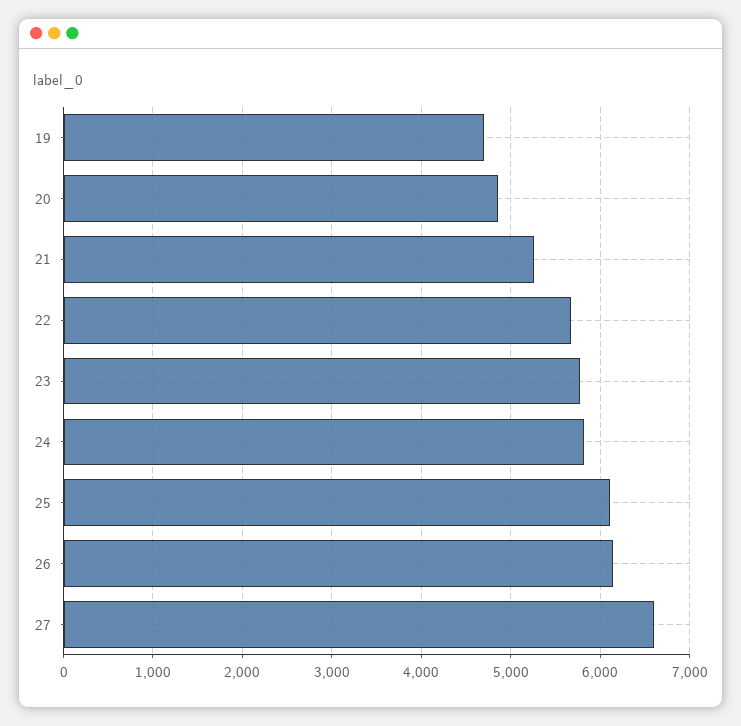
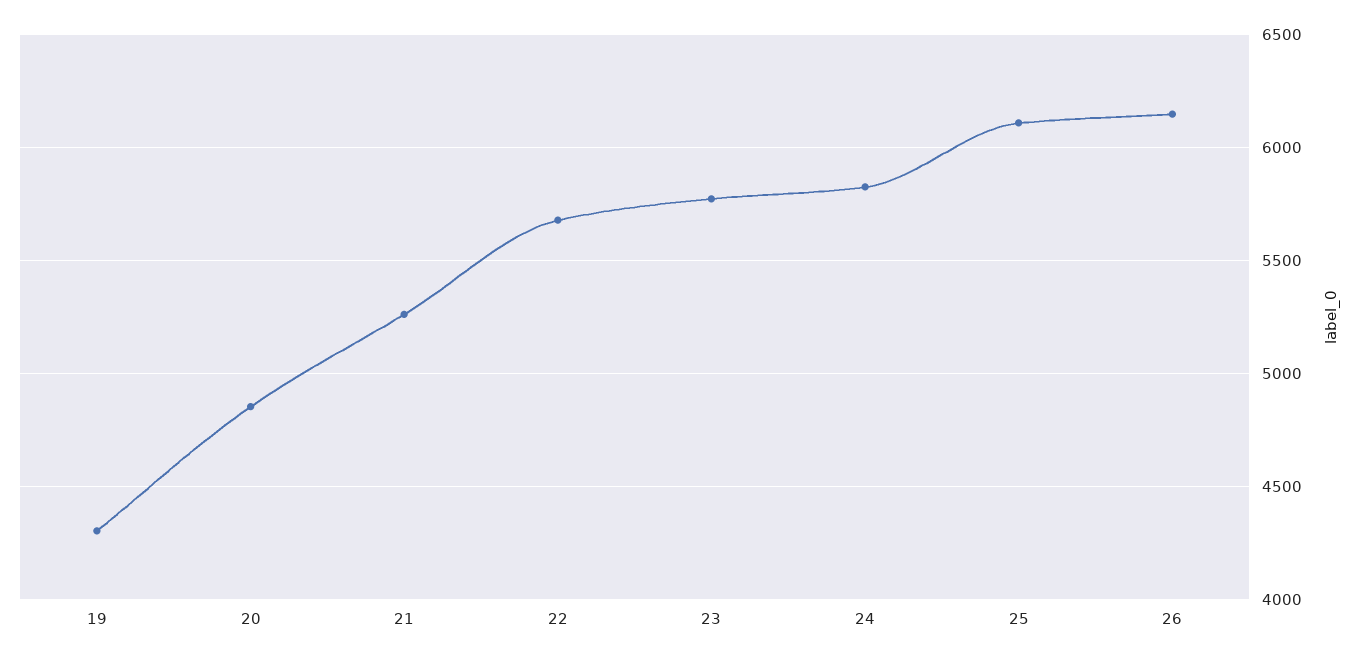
  {
-   "19": 4700,
+   "19": 4300,
    "20": 4850,
    "21": 5250,
    "22": 5700,
    "23": 5750,
    "24": 5800,
    "25": 6100,
-   "26": 6150,
+   "26": 6150
-   "27": 6600
  }

